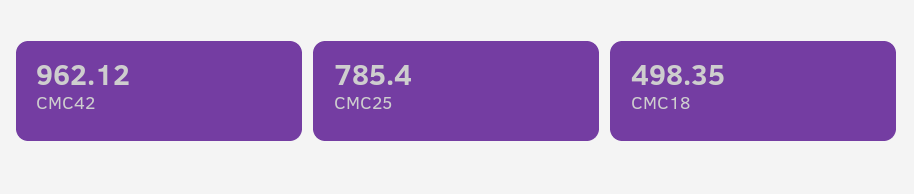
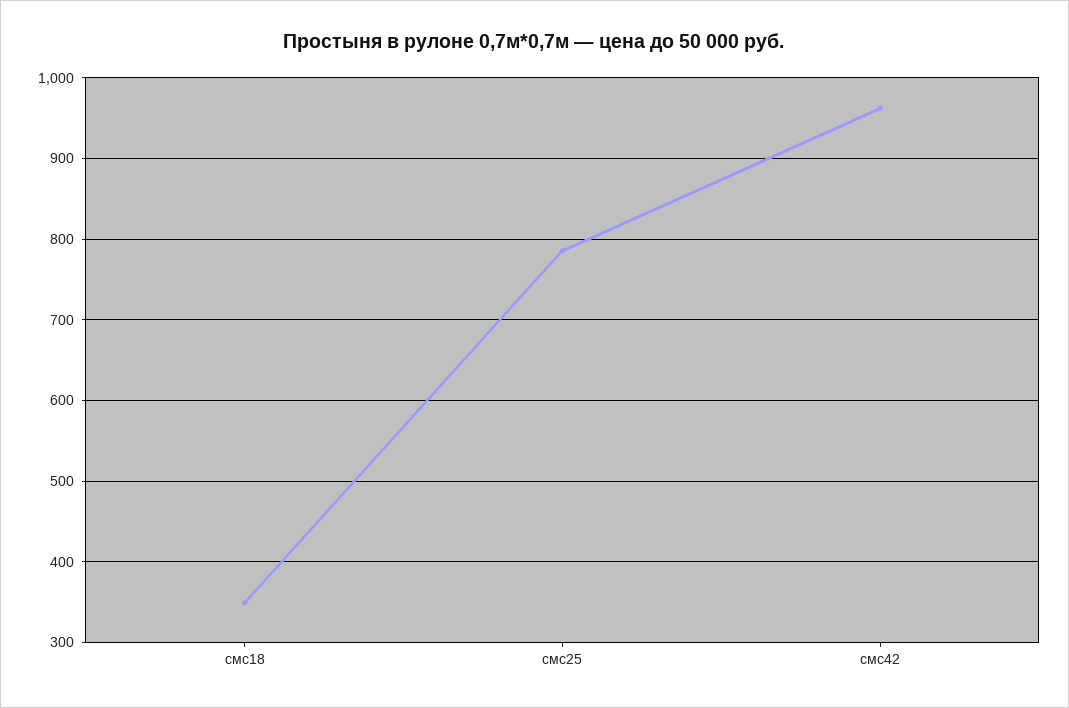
  {
    "СМС42": 962.12,
    "СМС25": 785.4,
-   "СМС18": 498.35
+   "СМС18": 350
  }

